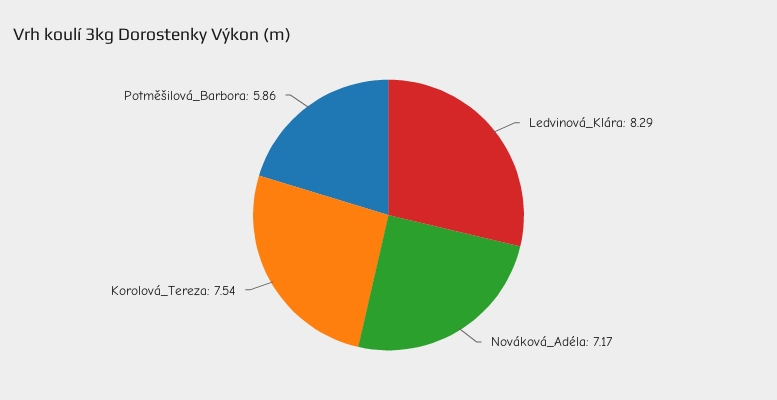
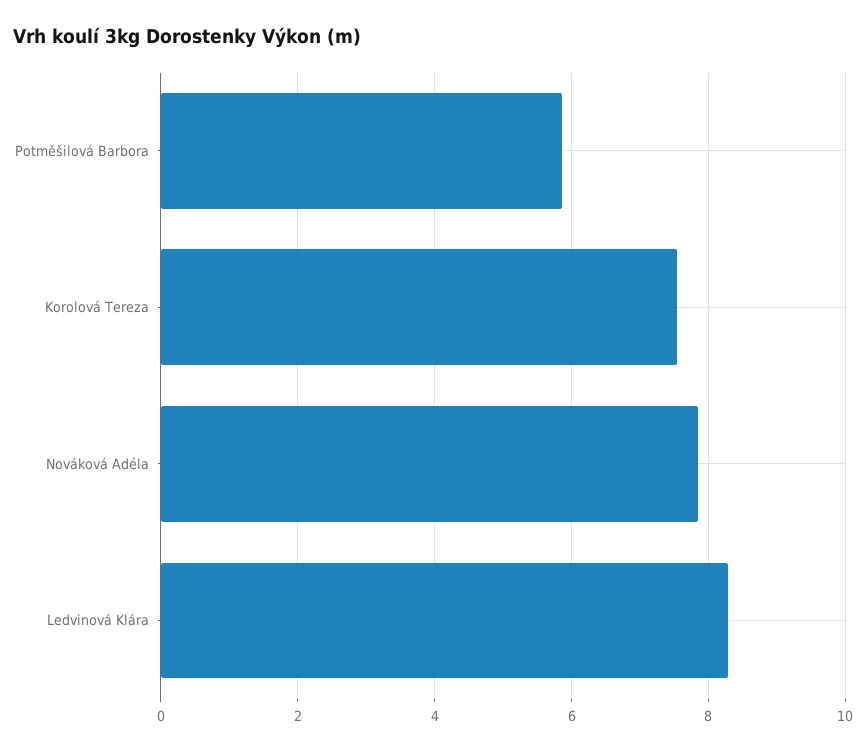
  {
    "Ledvinová_Klára": 8.29,
-   "Nováková_Adéla": 7.17,
+   "Nováková_Adéla": 7.8,
    "Korolová_Tereza": 7.54,
    "Potměšilová_Barbora": 5.86
  }

